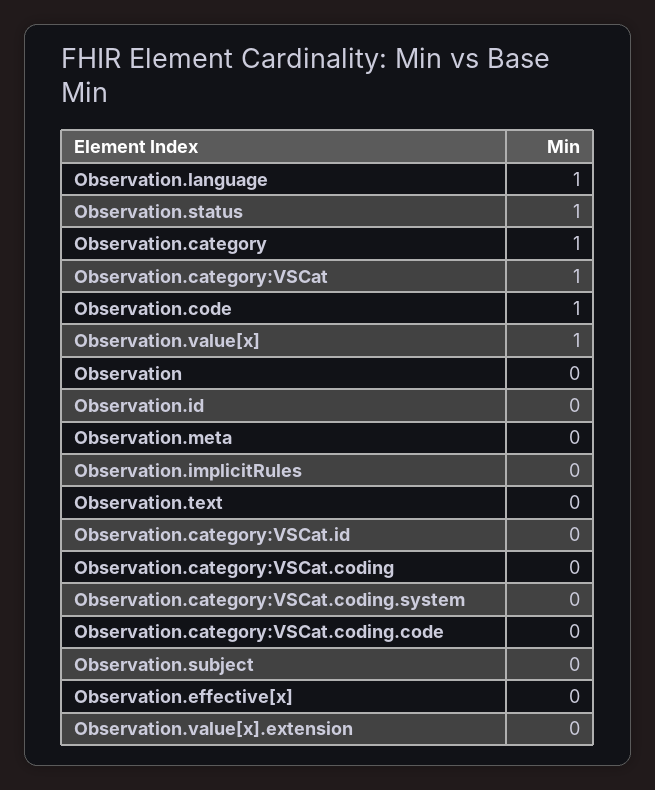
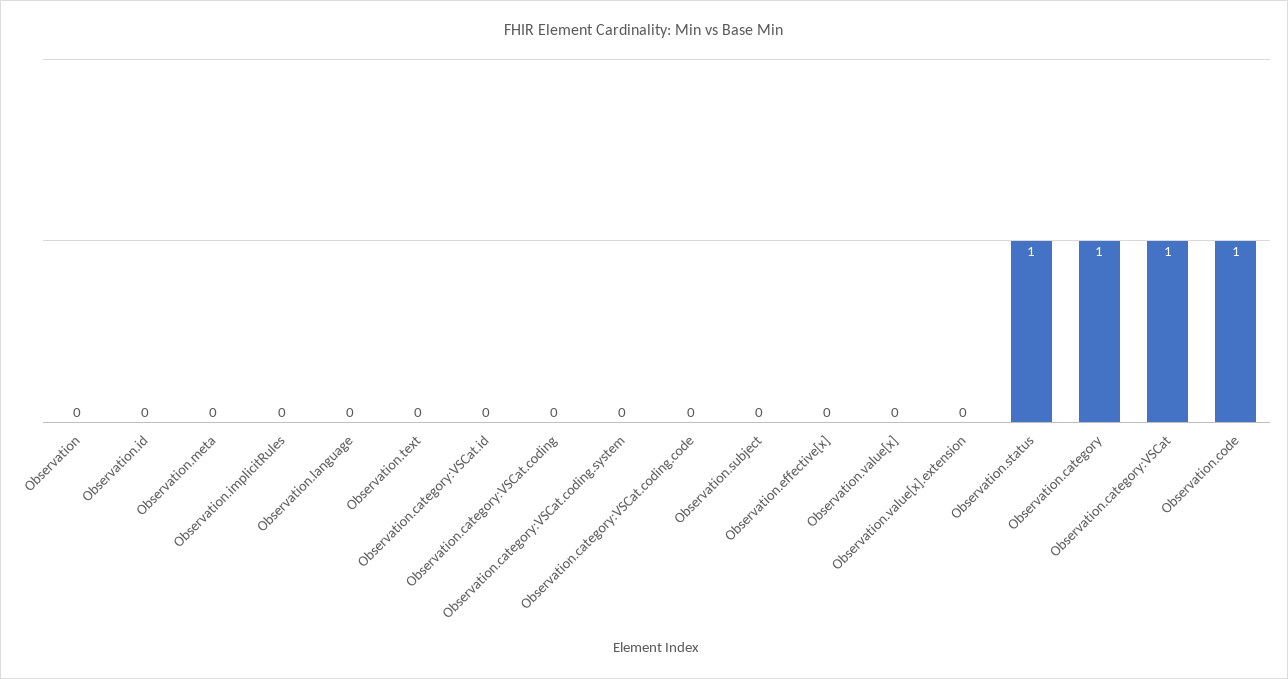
  {
-   "Observation.language": 1,
+   "Observation.language": 0,
    "Observation.status": 1,
    "Observation.category": 1,
    "Observation.category:VSCat": 1,
    "Observation.code": 1,
-   "Observation.value[x]": 1,
+   "Observation.value[x]": 0,
    "Observation": 0,
    "Observation.id": 0,
    "Observation.meta": 0,
    "Observation.implicitRules": 0,
    "Observation.text": 0,
    "Observation.category:VSCat.id": 0,
    "Observation.category:VSCat.coding": 0,
    "Observation.category:VSCat.coding.system": 0,
    "Observation.category:VSCat.coding.code": 0,
    "Observation.subject": 0,
    "Observation.effective[x]": 0,
    "Observation.value[x].extension": 0
  }

